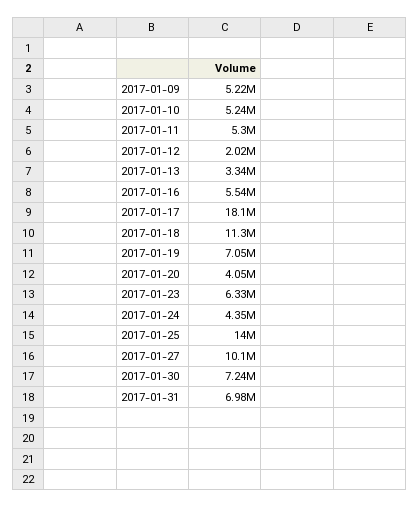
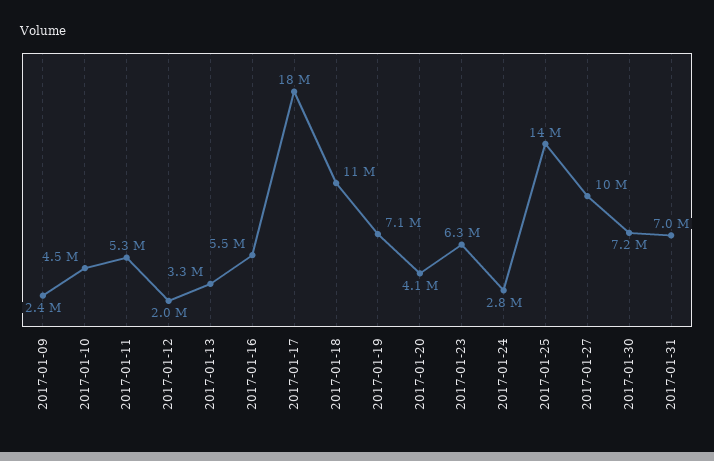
  {
-   "2017-01-09": 5220000,
+   "2017-01-09": 2400000,
-   "2017-01-10": 5240000,
+   "2017-01-10": 4500000,
    "2017-01-11": 5300000,
    "2017-01-12": 2020000,
    "2017-01-13": 3340000,
    "2017-01-16": 5540000,
    "2017-01-17": 18100000,
    "2017-01-18": 11300000,
    "2017-01-19": 7050000,
    "2017-01-20": 4050000,
    "2017-01-23": 6330000,
-   "2017-01-24": 4350000,
+   "2017-01-24": 2800000,
    "2017-01-25": 14000000,
    "2017-01-27": 10100000,
    "2017-01-30": 7240000,
    "2017-01-31": 6980000
  }

